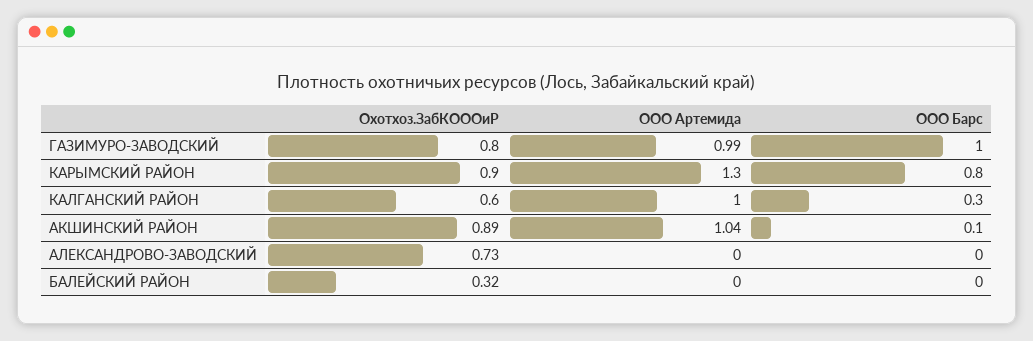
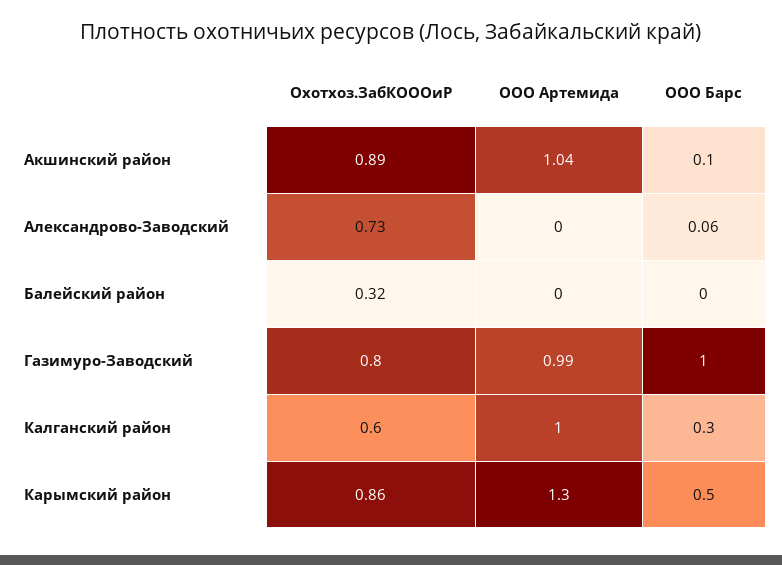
  {
    "Охотхоз.ЗабКОООиР": {
      "ГАЗИМУРО-ЗАВОДСКИЙ": 0.8,
-     "КАРЫМСКИЙ РАЙОН": 0.9,
+     "КАРЫМСКИЙ РАЙОН": 0.86,
      "КАЛГАНСКИЙ РАЙОН": 0.6,
      "АКШИНСКИЙ РАЙОН": 0.89,
      "АЛЕКСАНДРОВО-ЗАВОДСКИЙ": 0.73,
      "БАЛЕЙСКИЙ РАЙОН": 0.32
    },
    "ООО Артемида": {
      "ГАЗИМУРО-ЗАВОДСКИЙ": 0.99,
      "КАРЫМСКИЙ РАЙОН": 1.3,
      "КАЛГАНСКИЙ РАЙОН": 1,
      "АКШИНСКИЙ РАЙОН": 1.04,
      "АЛЕКСАНДРОВО-ЗАВОДСКИЙ": 0,
      "БАЛЕЙСКИЙ РАЙОН": 0
    },
    "ООО Барс": {
      "ГАЗИМУРО-ЗАВОДСКИЙ": 1,
-     "КАРЫМСКИЙ РАЙОН": 0.8,
+     "КАРЫМСКИЙ РАЙОН": 0.5,
      "КАЛГАНСКИЙ РАЙОН": 0.3,
      "АКШИНСКИЙ РАЙОН": 0.1,
-     "АЛЕКСАНДРОВО-ЗАВОДСКИЙ": 0,
+     "АЛЕКСАНДРОВО-ЗАВОДСКИЙ": 0.06,
      "БАЛЕЙСКИЙ РАЙОН": 0
    }
  }

